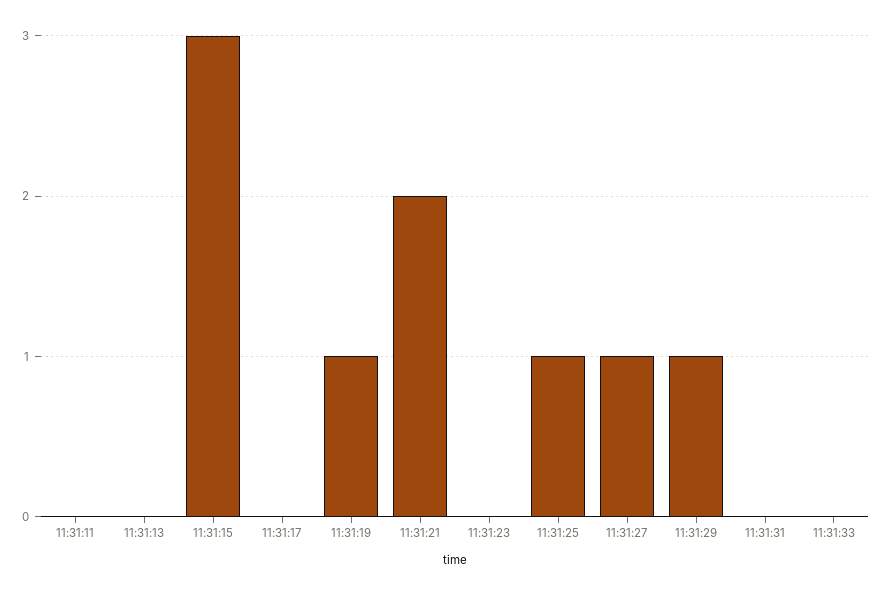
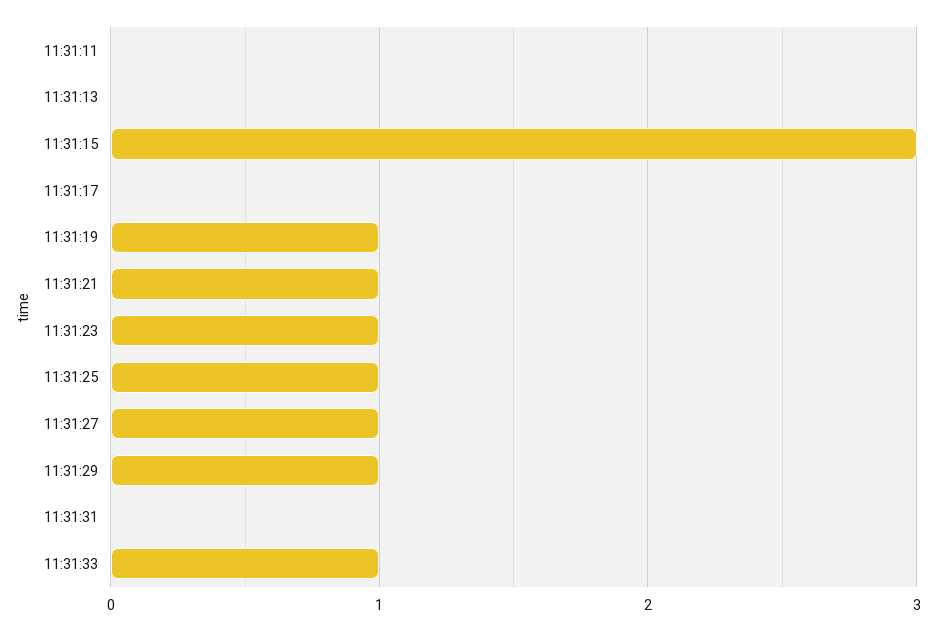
  {
    "11:31:11": 0,
    "11:31:13": 0,
    "11:31:15": 3,
    "11:31:17": 0,
    "11:31:19": 1,
-   "11:31:21": 2,
+   "11:31:21": 1,
-   "11:31:23": 0,
+   "11:31:23": 1,
    "11:31:25": 1,
    "11:31:27": 1,
    "11:31:29": 1,
    "11:31:31": 0,
-   "11:31:33": 0
+   "11:31:33": 1
  }

